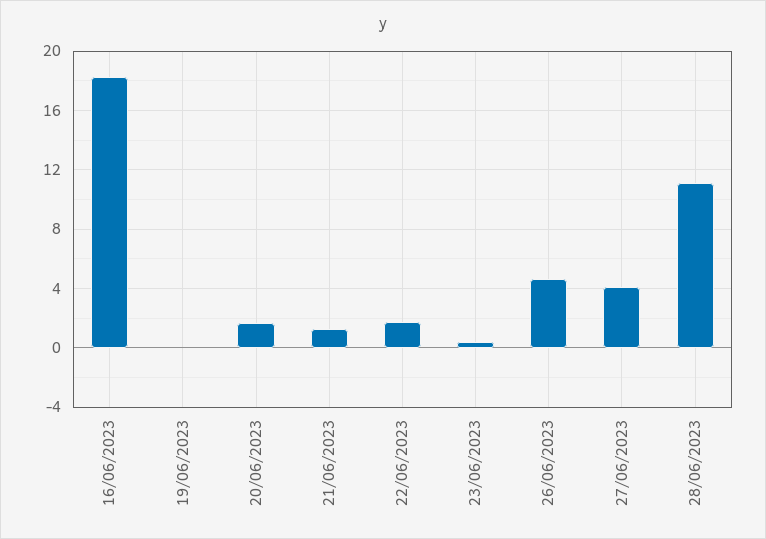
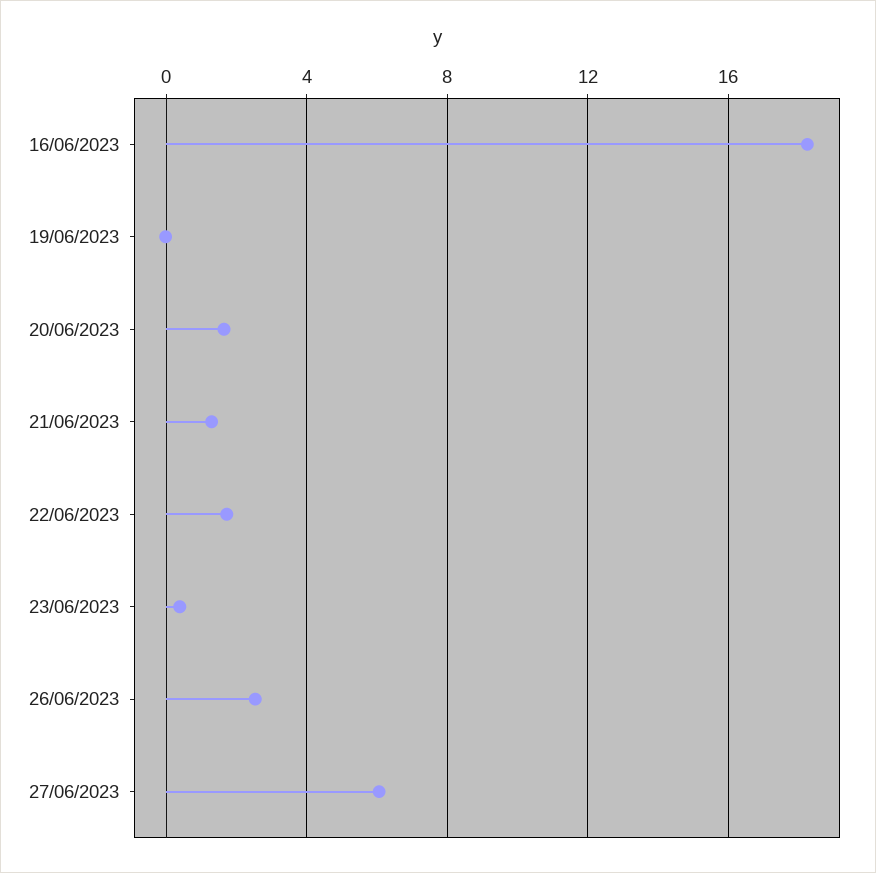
  {
    "16/06/2023": 18.5,
    "19/06/2023": 0,
    "20/06/2023": 1.5,
    "21/06/2023": 1.5,
    "22/06/2023": 1.5,
    "23/06/2023": 0.5,
-   "26/06/2023": 4.5,
+   "26/06/2023": 2.5,
-   "27/06/2023": 4,
+   "27/06/2023": 6
-   "28/06/2023": 11
  }

